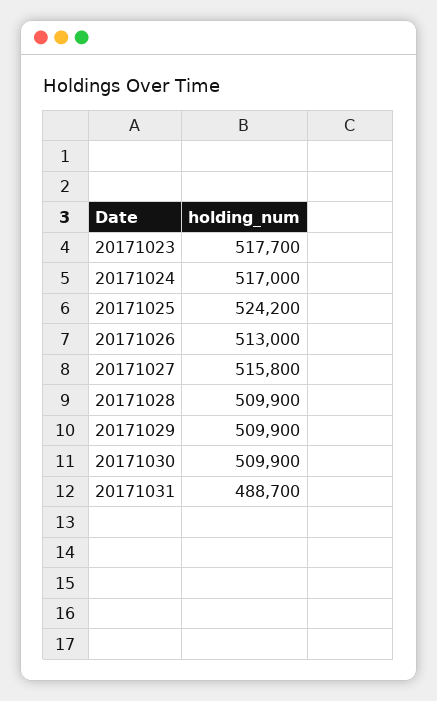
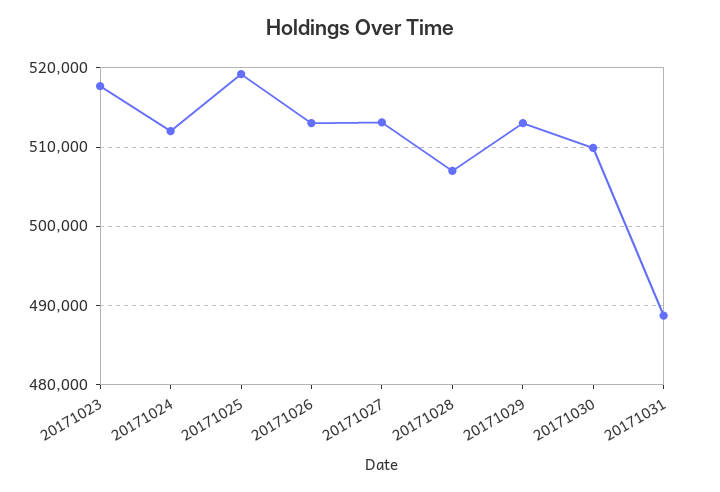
  {
    "20171023": 517700,
-   "20171024": 517000,
+   "20171024": 512000,
-   "20171025": 524200,
+   "20171025": 519000,
    "20171026": 513000,
-   "20171027": 515800,
+   "20171027": 513000,
-   "20171028": 509900,
+   "20171028": 507000,
-   "20171029": 509900,
+   "20171029": 513000,
    "20171030": 509900,
    "20171031": 488700
  }

